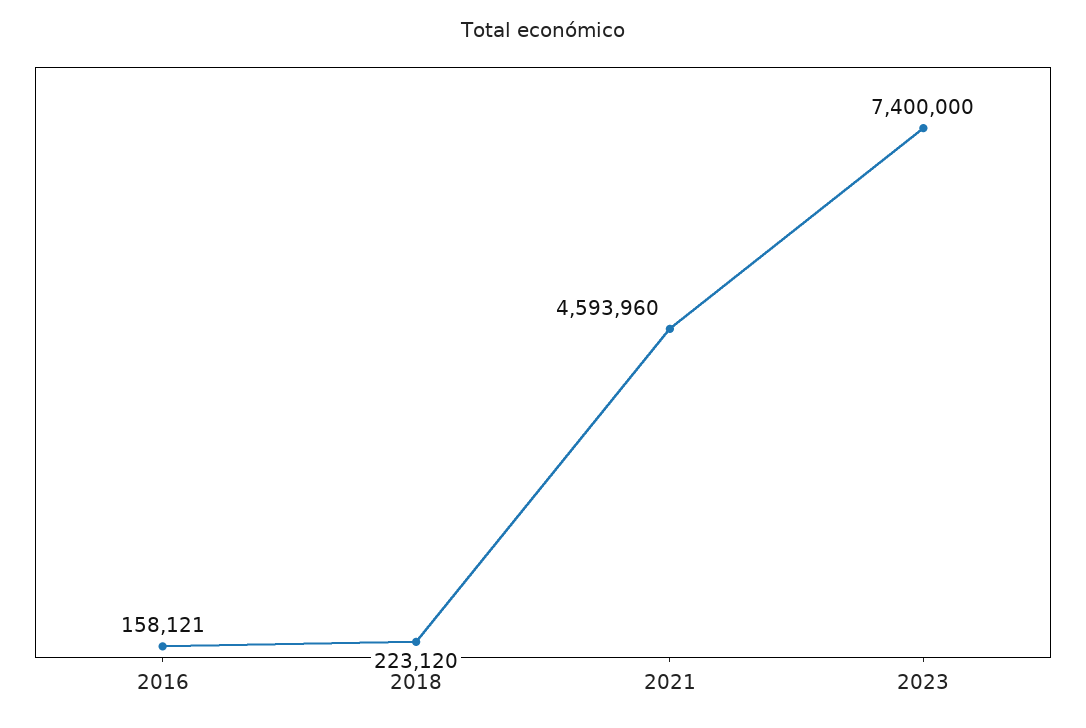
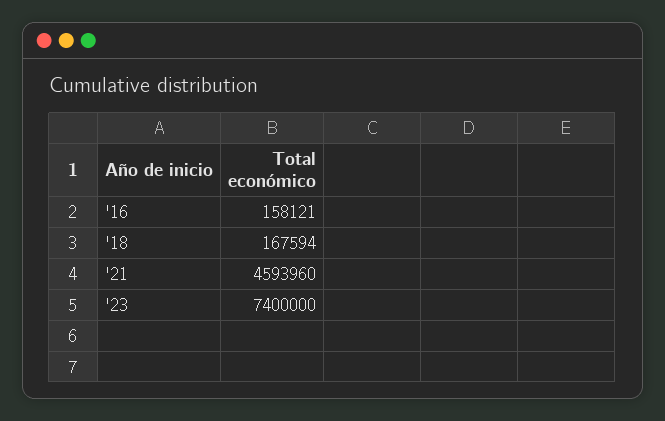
  {
    "2016": 158121,
-   "2018": 223120,
+   "2018": 167594,
    "2021": 4593960,
    "2023": 7400000
  }

